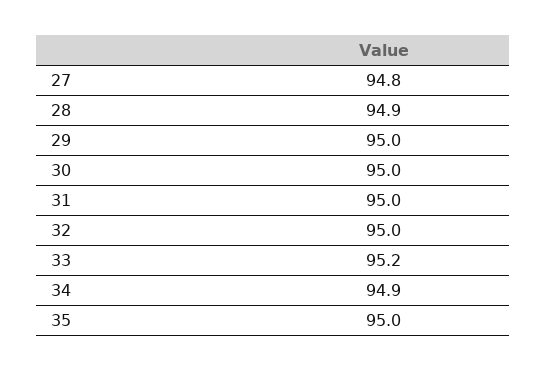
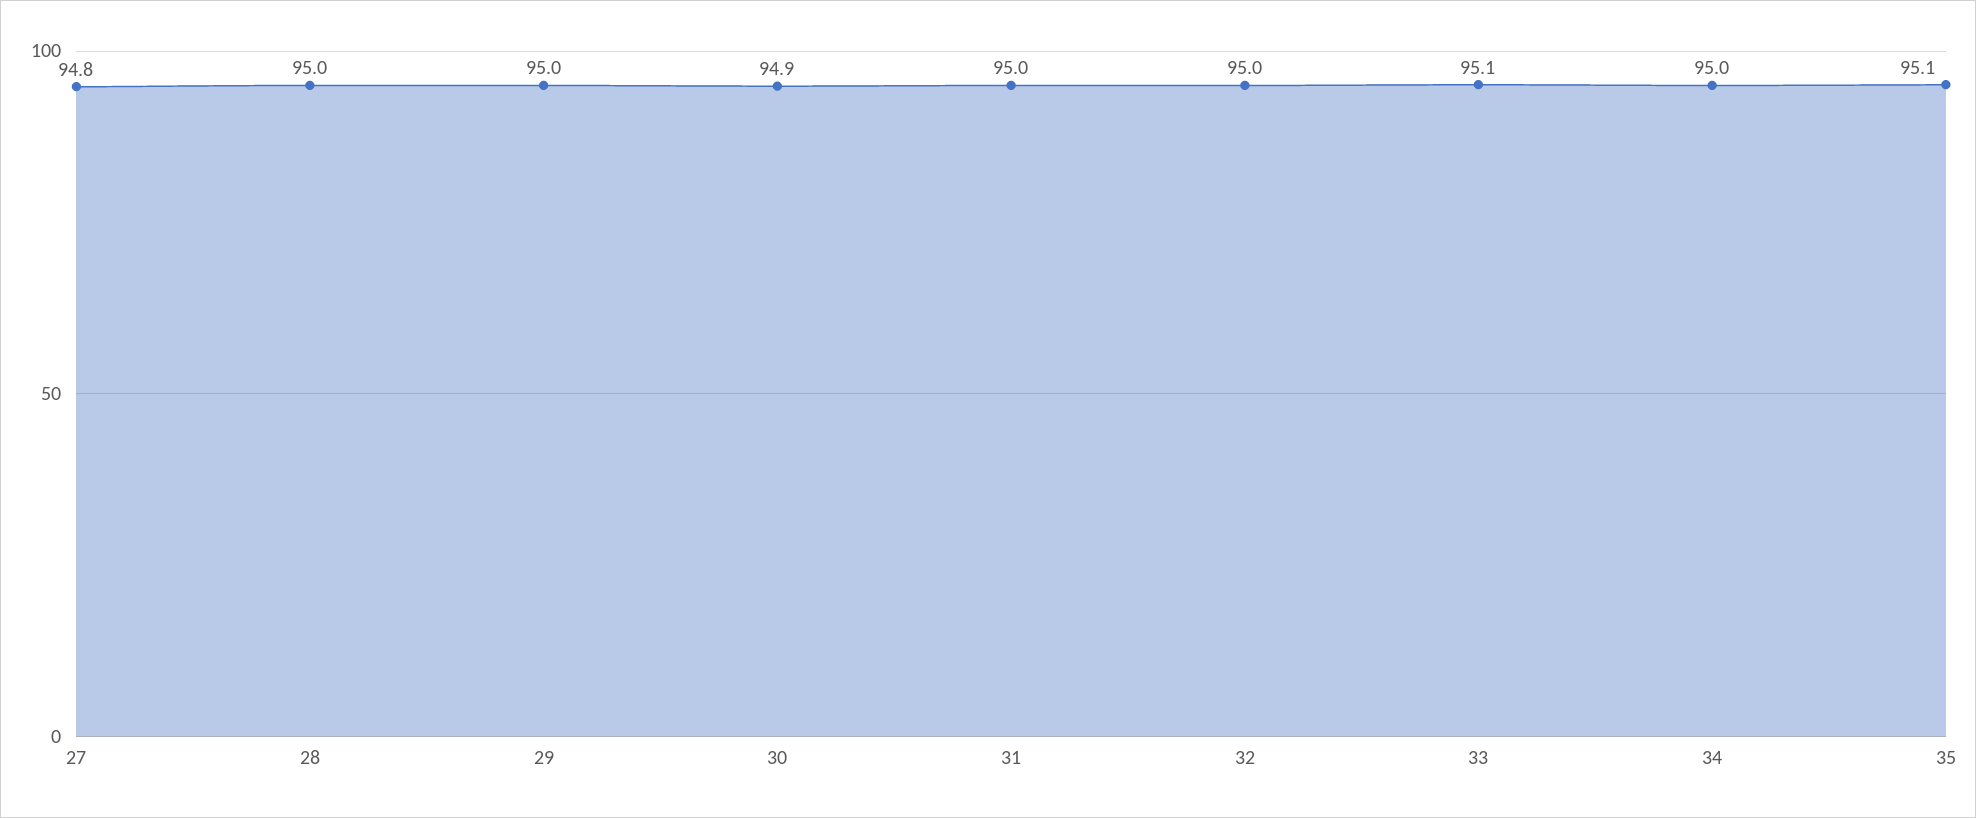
  {
    "27": 94.8,
-   "28": 94.9,
+   "28": 95,
    "29": 95,
-   "30": 95,
+   "30": 94.9,
    "31": 95,
    "32": 95,
-   "33": 95.2,
+   "33": 95.1,
-   "34": 94.9,
+   "34": 95,
-   "35": 95
+   "35": 95.1
  }

